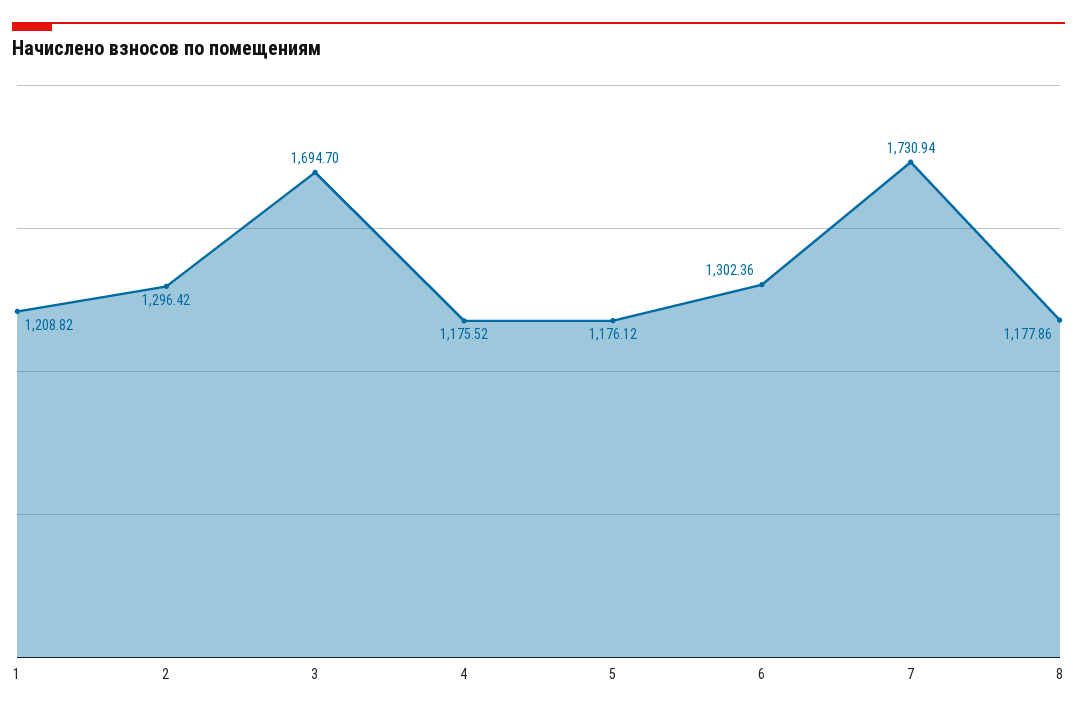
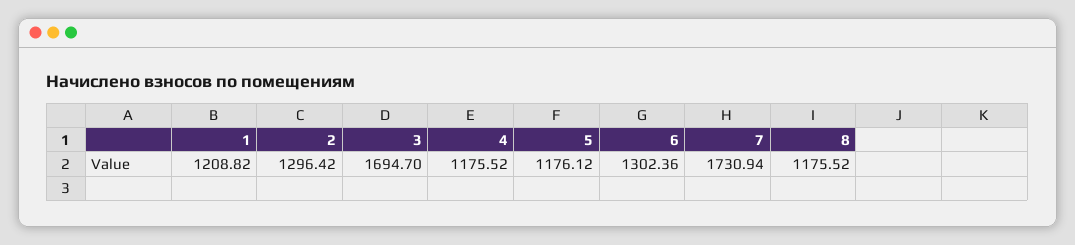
  {
    "1": 1208.82,
    "2": 1296.42,
    "3": 1694.7,
    "4": 1175.52,
    "5": 1176.12,
    "6": 1302.36,
    "7": 1730.94,
-   "8": 1177.86
+   "8": 1175.52
  }

